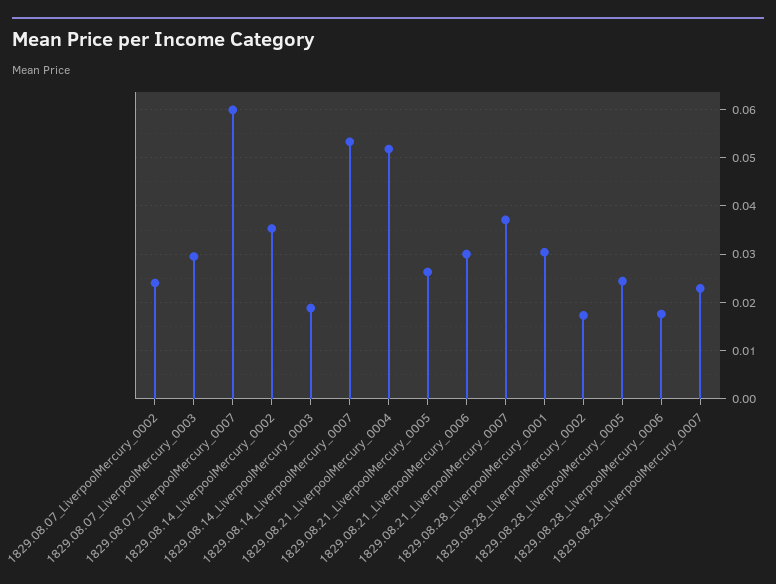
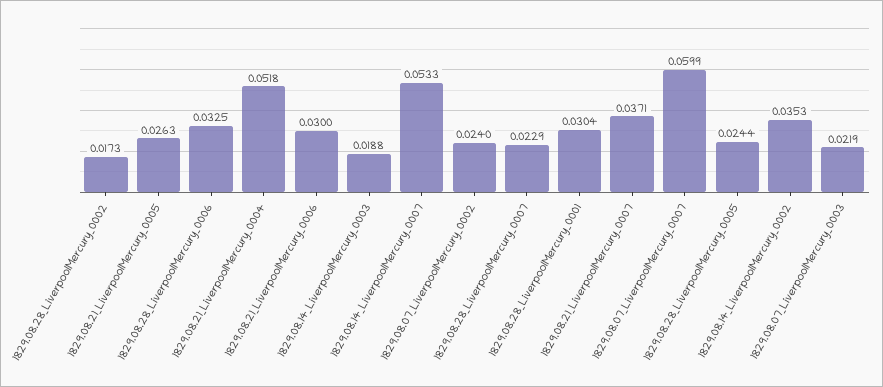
  {
    "1829.08.07_LiverpoolMercury_0002": 0.024,
-   "1829.08.07_LiverpoolMercury_0003": 0.03,
+   "1829.08.07_LiverpoolMercury_0003": 0.0219,
    "1829.08.07_LiverpoolMercury_0007": 0.0599,
    "1829.08.14_LiverpoolMercury_0002": 0.0353,
    "1829.08.14_LiverpoolMercury_0003": 0.0188,
    "1829.08.14_LiverpoolMercury_0007": 0.0533,
    "1829.08.21_LiverpoolMercury_0004": 0.0518,
    "1829.08.21_LiverpoolMercury_0005": 0.0263,
    "1829.08.21_LiverpoolMercury_0006": 0.03,
    "1829.08.21_LiverpoolMercury_0007": 0.0371,
    "1829.08.28_LiverpoolMercury_0001": 0.0304,
    "1829.08.28_LiverpoolMercury_0002": 0.0173,
    "1829.08.28_LiverpoolMercury_0005": 0.0244,
-   "1829.08.28_LiverpoolMercury_0006": 0.018,
+   "1829.08.28_LiverpoolMercury_0006": 0.0325,
    "1829.08.28_LiverpoolMercury_0007": 0.0229
  }

